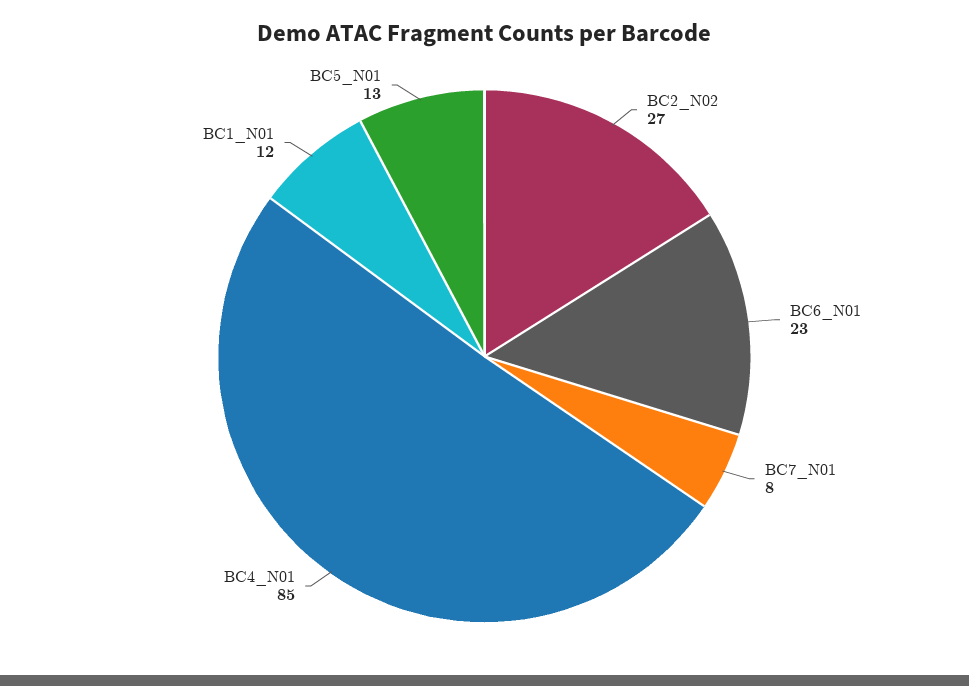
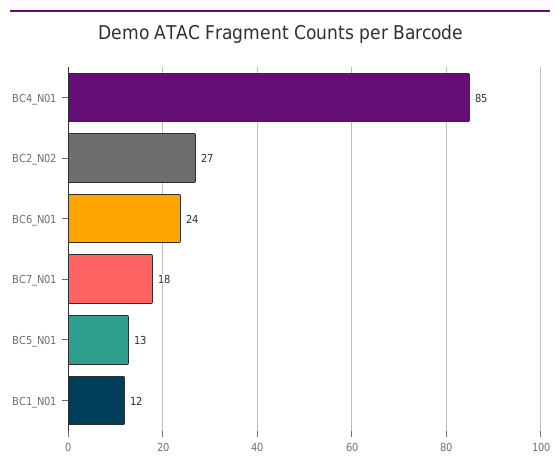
  {
    "BC2_N02": 27,
-   "BC6_N01": 23,
+   "BC6_N01": 24,
-   "BC7_N01": 8,
+   "BC7_N01": 18,
    "BC4_N01": 85,
    "BC1_N01": 12,
    "BC5_N01": 13
  }

